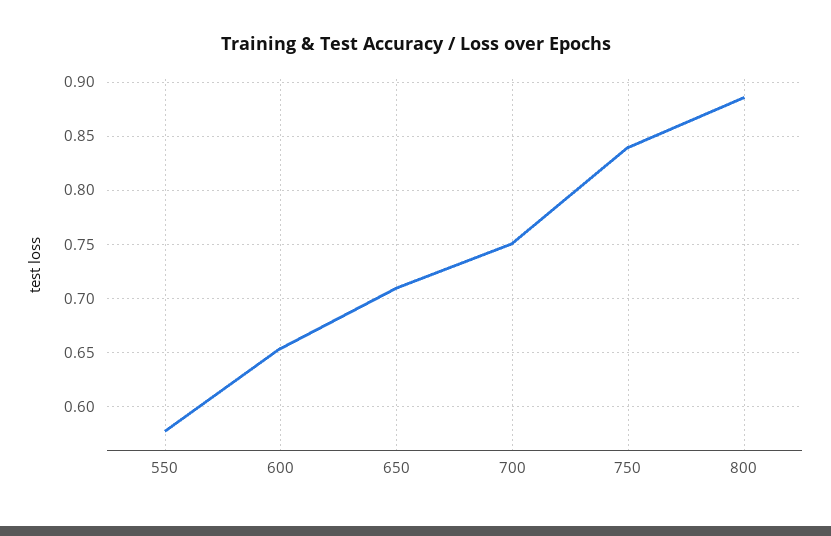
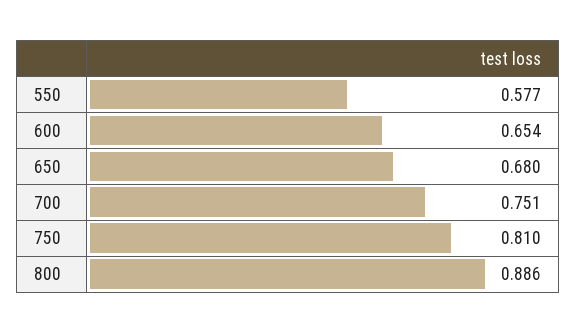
  {
    "550": 0.577,
    "600": 0.654,
-   "650": 0.71,
+   "650": 0.68,
    "700": 0.751,
-   "750": 0.84,
+   "750": 0.81,
    "800": 0.886
  }

